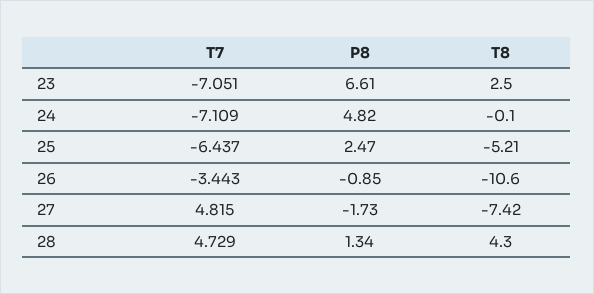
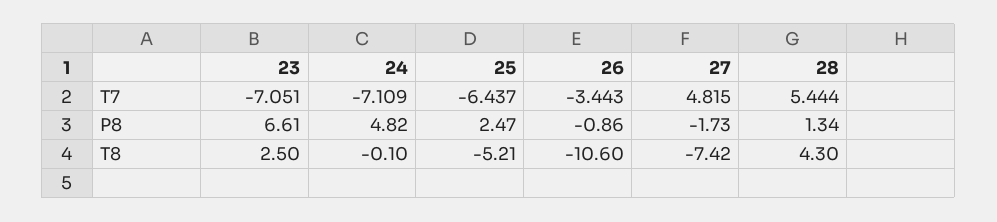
  {
    "T7": {
      "23": -7.051,
      "24": -7.109,
      "25": -6.437,
      "26": -3.443,
      "27": 4.815,
-     "28": 4.729
+     "28": 5.444
    },
    "P8": {
      "23": 6.61,
      "24": 4.82,
      "25": 2.47,
-     "26": -0.85,
+     "26": -0.86,
      "27": -1.73,
      "28": 1.34
    },
    "T8": {
      "23": 2.5,
      "24": -0.1,
      "25": -5.21,
      "26": -10.6,
      "27": -7.42,
      "28": 4.3
    }
  }

